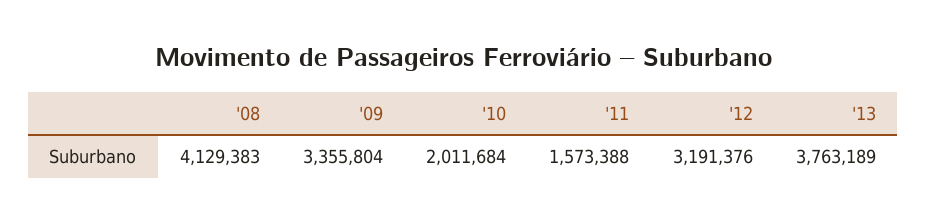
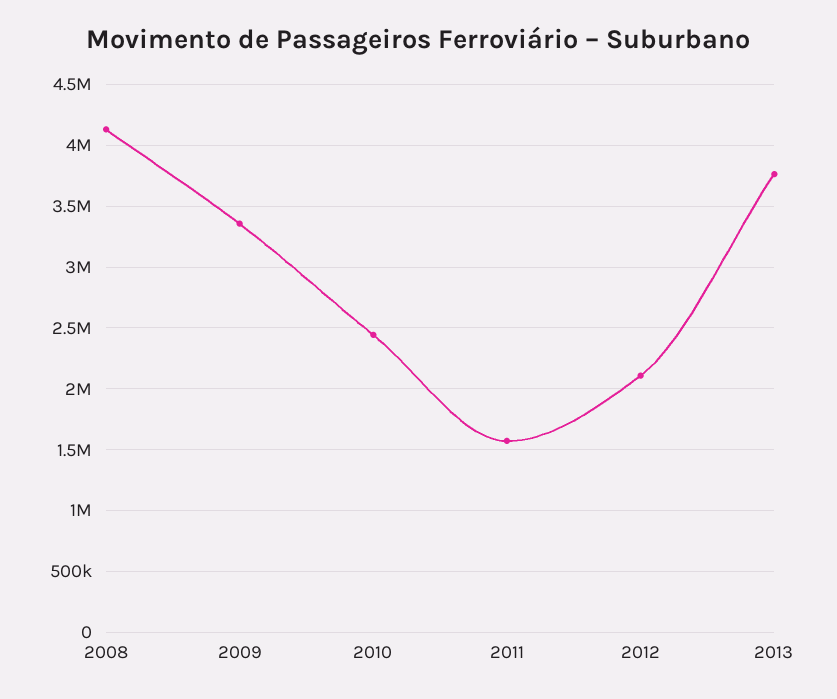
  {
    "'08": 4129383,
    "'09": 3355804,
-   "'10": 2011684,
+   "'10": 2450000,
    "'11": 1573388,
-   "'12": 3191376,
+   "'12": 2100000,
    "'13": 3763189
  }

